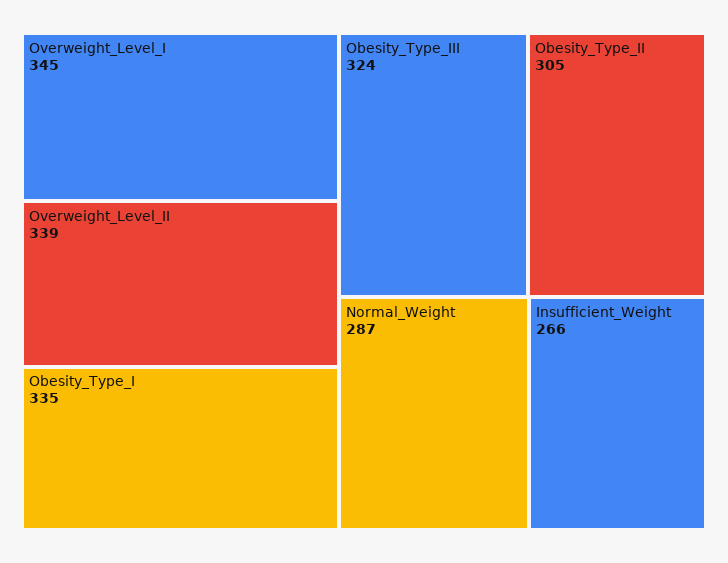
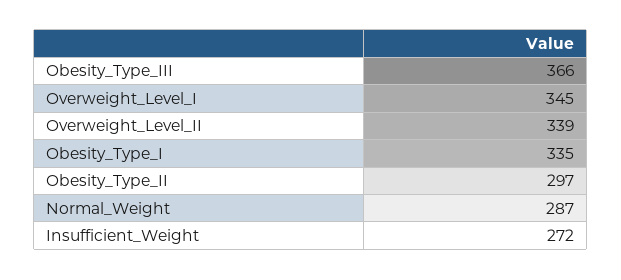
  {
    "Overweight_Level_I": 345,
    "Overweight_Level_II": 339,
    "Obesity_Type_I": 335,
-   "Obesity_Type_III": 324,
+   "Obesity_Type_III": 366,
-   "Obesity_Type_II": 305,
+   "Obesity_Type_II": 297,
    "Normal_Weight": 287,
-   "Insufficient_Weight": 266
+   "Insufficient_Weight": 272
  }

